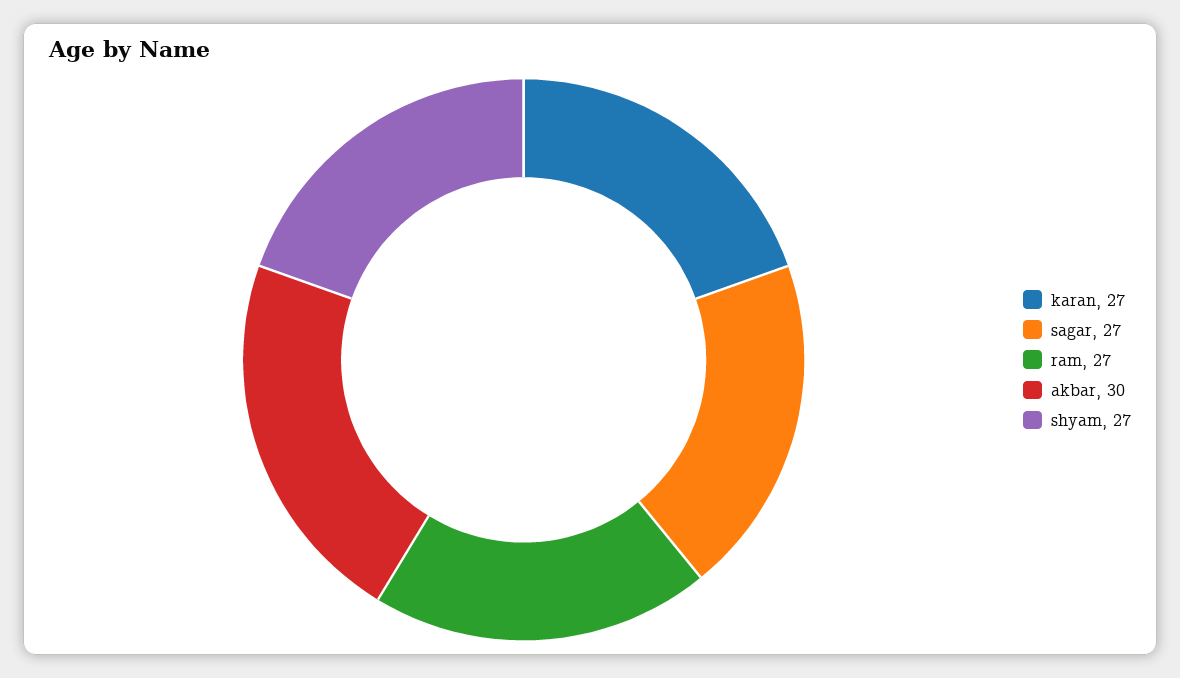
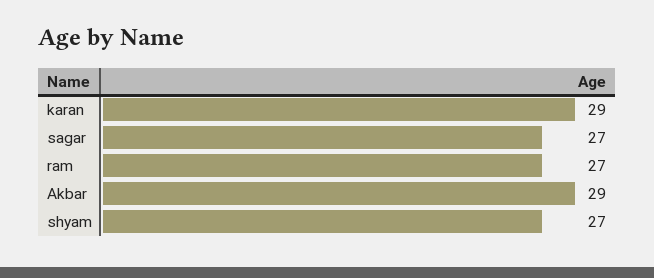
  {
-   "karan": 27,
+   "karan": 29,
    "sagar": 27,
    "ram": 27,
-   "akbar": 30,
+   "akbar": 29,
    "shyam": 27
  }

